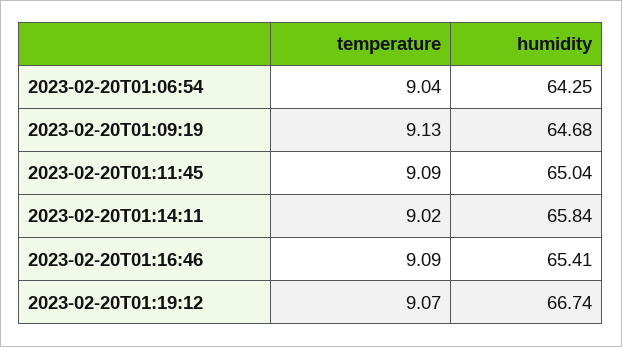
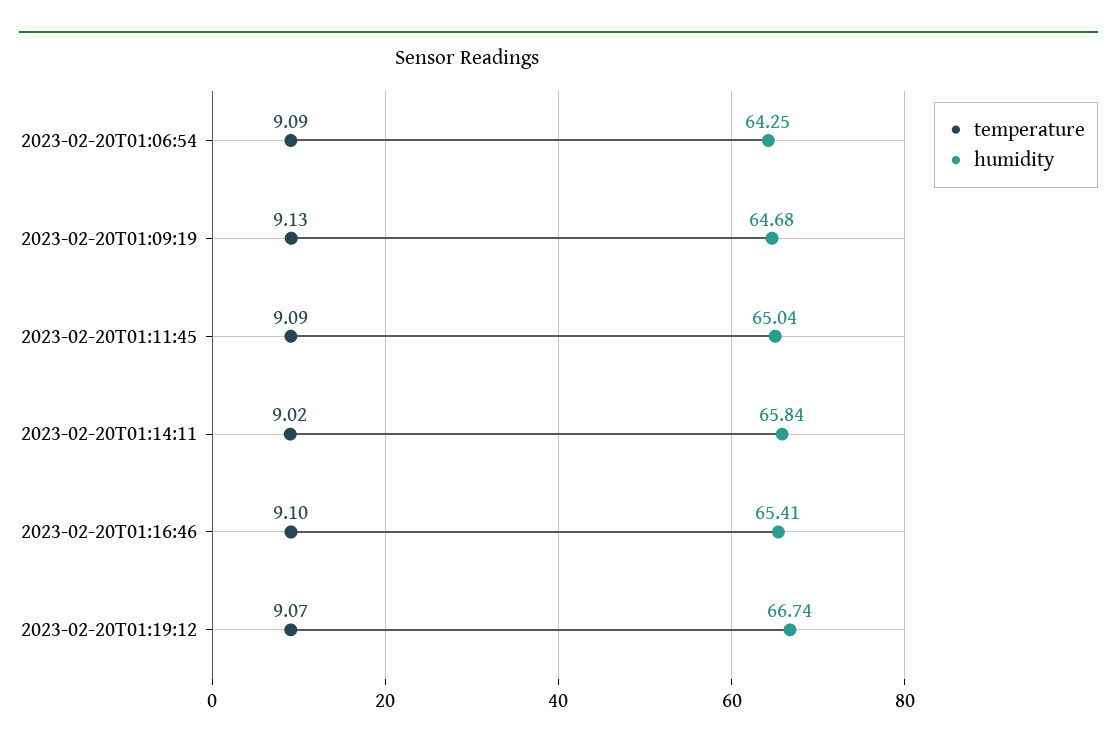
  {
    "temperature": {
-     "2023-02-20T01:06:54": 9.04,
+     "2023-02-20T01:06:54": 9.09,
      "2023-02-20T01:09:19": 9.13,
      "2023-02-20T01:11:45": 9.09,
      "2023-02-20T01:14:11": 9.02,
-     "2023-02-20T01:16:46": 9.09,
+     "2023-02-20T01:16:46": 9.1,
      "2023-02-20T01:19:12": 9.07
    },
    "humidity": {
      "2023-02-20T01:06:54": 64.25,
      "2023-02-20T01:09:19": 64.68,
      "2023-02-20T01:11:45": 65.04,
      "2023-02-20T01:14:11": 65.84,
      "2023-02-20T01:16:46": 65.41,
      "2023-02-20T01:19:12": 66.74
    }
  }

